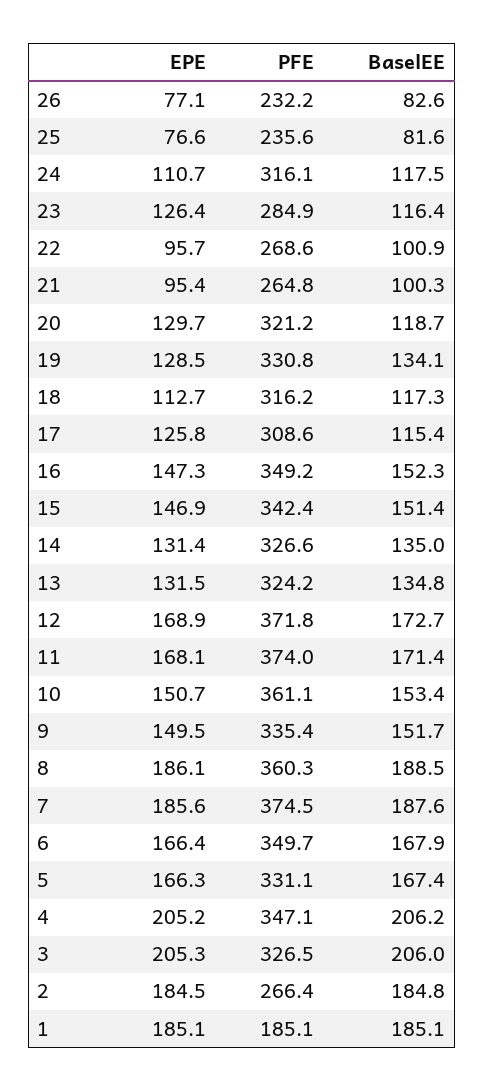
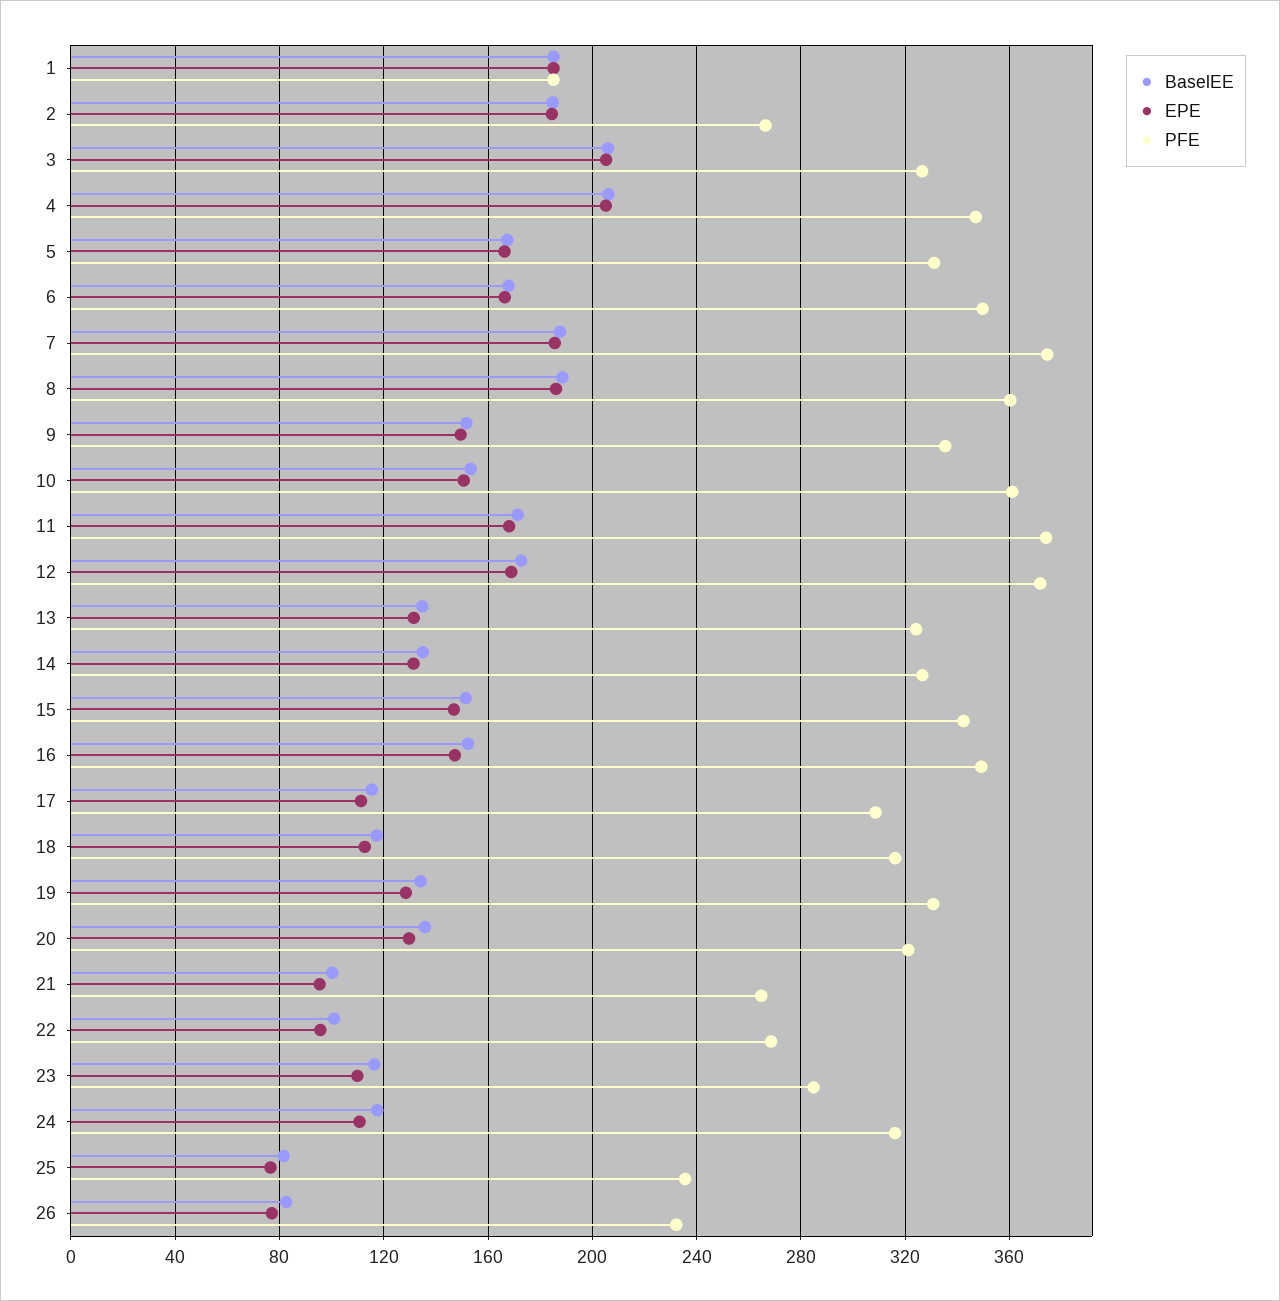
  {
    "EPE": {
      "26": 77.1,
      "25": 76.6,
      "24": 110.7,
-     "23": 126.4,
+     "23": 110,
      "22": 95.7,
      "21": 95.4,
      "20": 129.7,
      "19": 128.5,
      "18": 112.7,
-     "17": 125.8,
+     "17": 110,
      "16": 147.3,
      "15": 146.9,
      "14": 131.4,
      "13": 131.5,
      "12": 168.9,
      "11": 168.1,
      "10": 150.7,
      "9": 149.5,
      "8": 186.1,
      "7": 185.6,
      "6": 166.4,
      "5": 166.3,
      "4": 205.2,
      "3": 205.3,
      "2": 184.5,
      "1": 185.1
    },
    "PFE": {
      "26": 232.2,
      "25": 235.6,
      "24": 316.1,
      "23": 284.9,
      "22": 268.6,
      "21": 264.8,
      "20": 321.2,
      "19": 330.8,
      "18": 316.2,
      "17": 308.6,
      "16": 349.2,
      "15": 342.4,
      "14": 326.6,
      "13": 324.2,
      "12": 371.8,
      "11": 374,
      "10": 361.1,
      "9": 335.4,
      "8": 360.3,
      "7": 374.5,
      "6": 349.7,
      "5": 331.1,
      "4": 347.1,
      "3": 326.5,
      "2": 266.4,
      "1": 185.1
    },
    "BaselEE": {
      "26": 82.6,
      "25": 81.6,
      "24": 117.5,
      "23": 116.4,
      "22": 100.9,
      "21": 100.3,
-     "20": 118.7,
+     "20": 135,
      "19": 134.1,
      "18": 117.3,
      "17": 115.4,
      "16": 152.3,
      "15": 151.4,
      "14": 135,
      "13": 134.8,
      "12": 172.7,
      "11": 171.4,
      "10": 153.4,
      "9": 151.7,
      "8": 188.5,
      "7": 187.6,
      "6": 167.9,
      "5": 167.4,
      "4": 206.2,
      "3": 206,
      "2": 184.8,
      "1": 185.1
    }
  }

